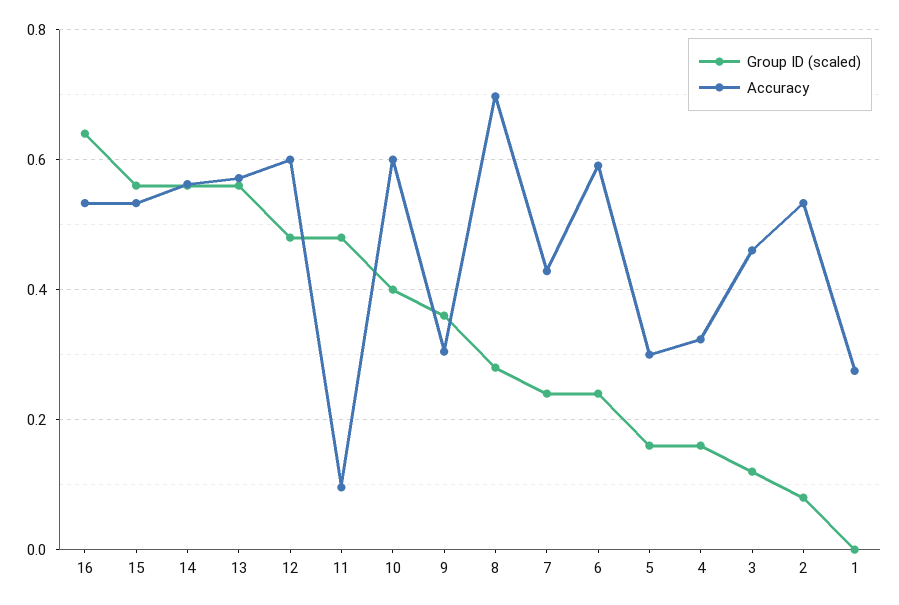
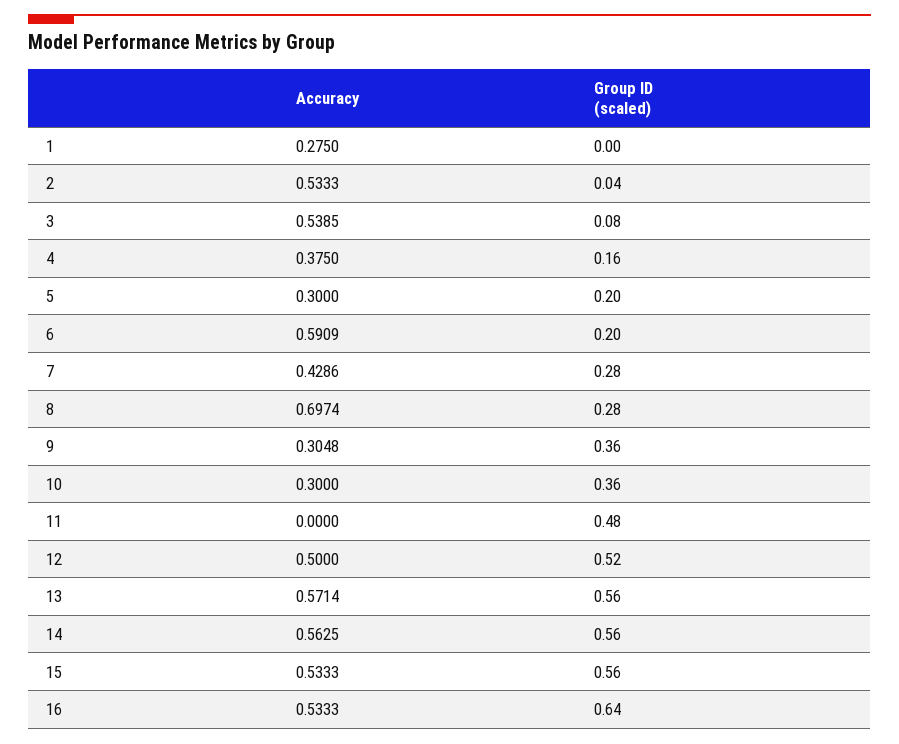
  {
    "Group ID (scaled)": {
      "16": 0.64,
      "15": 0.56,
      "14": 0.56,
      "13": 0.56,
-     "12": 0.48,
+     "12": 0.52,
      "11": 0.48,
-     "10": 0.4,
+     "10": 0.36,
      "9": 0.36,
      "8": 0.28,
-     "7": 0.24,
+     "7": 0.28,
-     "6": 0.24,
+     "6": 0.2,
-     "5": 0.16,
+     "5": 0.2,
      "4": 0.16,
-     "3": 0.12,
+     "3": 0.08,
-     "2": 0.08,
+     "2": 0.04,
      "1": 0
    },
    "Accuracy": {
      "16": 0.5333,
      "15": 0.5333,
      "14": 0.5625,
      "13": 0.5714,
-     "12": 0.6,
+     "12": 0.5,
-     "11": 0.1,
+     "11": 0,
-     "10": 0.6,
+     "10": 0.3,
      "9": 0.3048,
      "8": 0.6974,
      "7": 0.4286,
      "6": 0.5909,
      "5": 0.3,
-     "4": 0.32,
+     "4": 0.375,
-     "3": 0.46,
+     "3": 0.5385,
      "2": 0.5333,
      "1": 0.275
    }
  }

